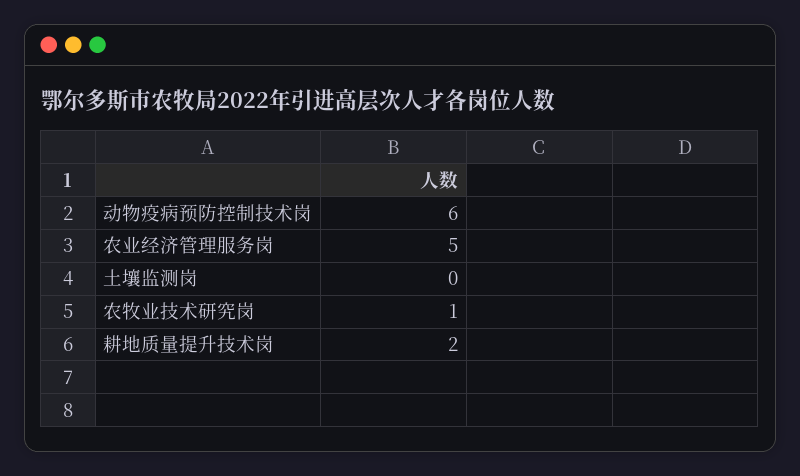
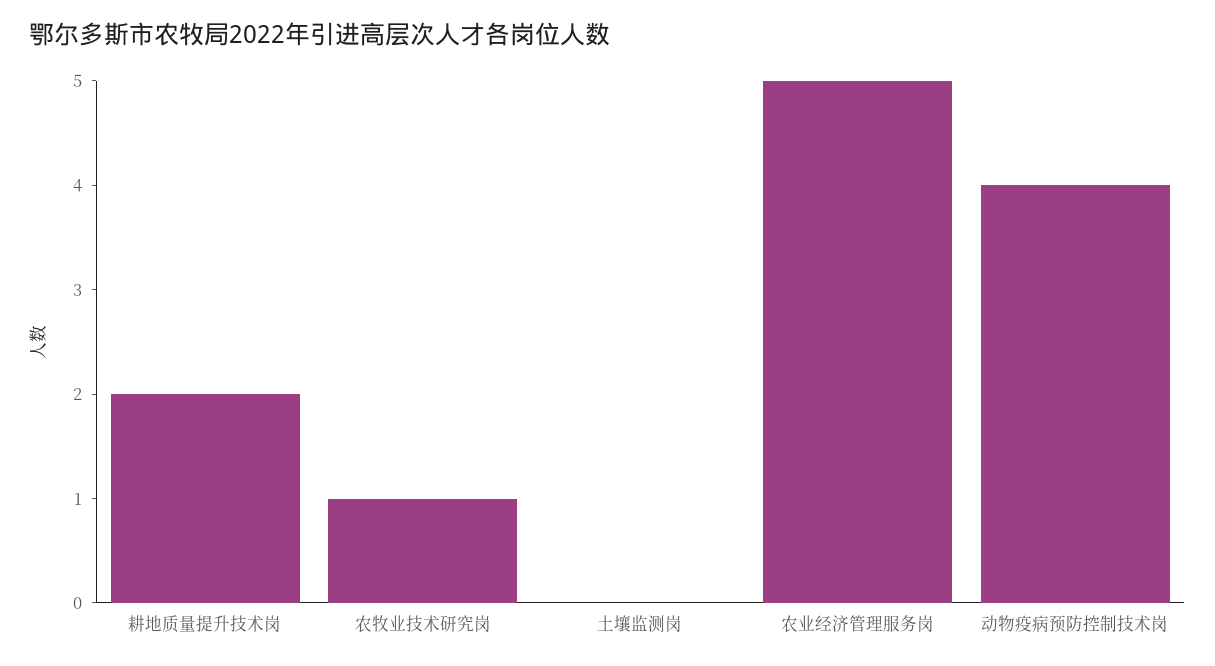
  {
-   "动物疫病预防控制技术岗": 6,
+   "动物疫病预防控制技术岗": 4,
    "农业经济管理服务岗": 5,
    "土壤监测岗": 0,
    "农牧业技术研究岗": 1,
    "耕地质量提升技术岗": 2
  }

